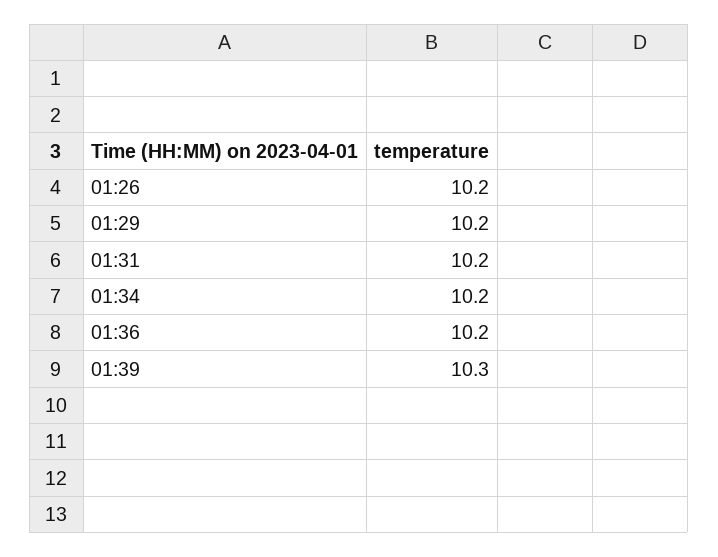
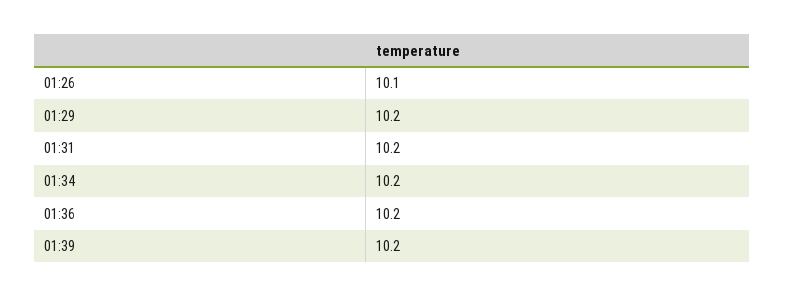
  {
-   "01:26": 10.2,
+   "01:26": 10.1,
    "01:29": 10.2,
    "01:31": 10.2,
    "01:34": 10.2,
    "01:36": 10.2,
-   "01:39": 10.3
+   "01:39": 10.2
  }

